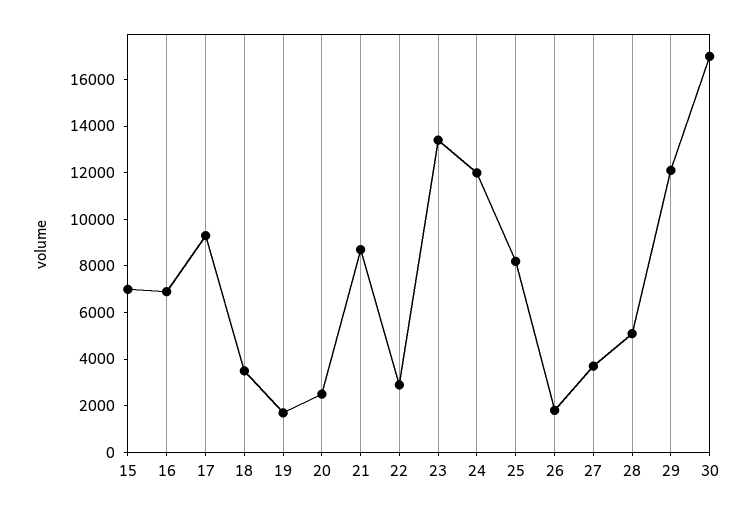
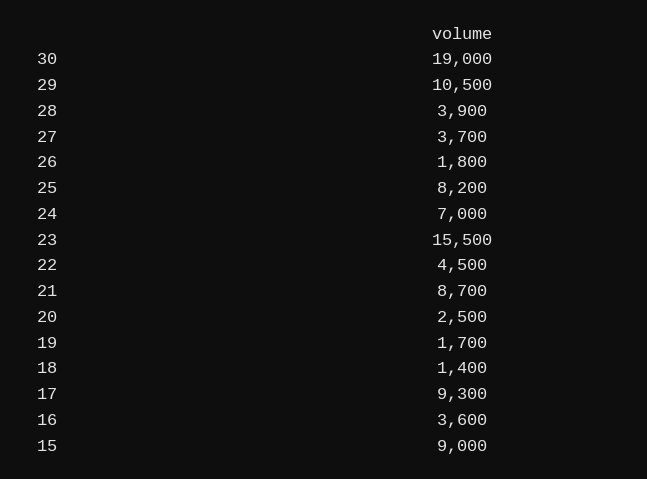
  {
-   "15": 7000,
+   "15": 9000,
-   "16": 7000,
+   "16": 3600,
    "17": 9300,
-   "18": 3500,
+   "18": 1400,
    "19": 1700,
    "20": 2500,
    "21": 8700,
-   "22": 3000,
+   "22": 4500,
-   "23": 13500,
+   "23": 15500,
-   "24": 12000,
+   "24": 7000,
    "25": 8200,
    "26": 1800,
    "27": 3700,
-   "28": 5000,
+   "28": 3900,
-   "29": 12000,
+   "29": 10500,
-   "30": 17000
+   "30": 19000
  }

